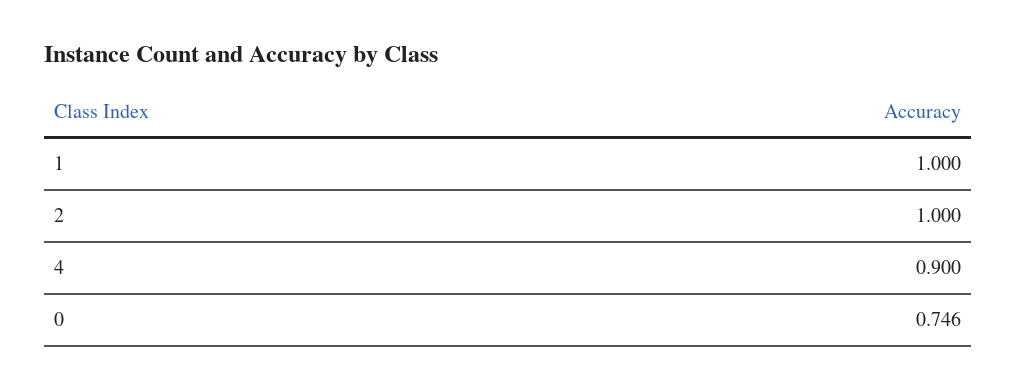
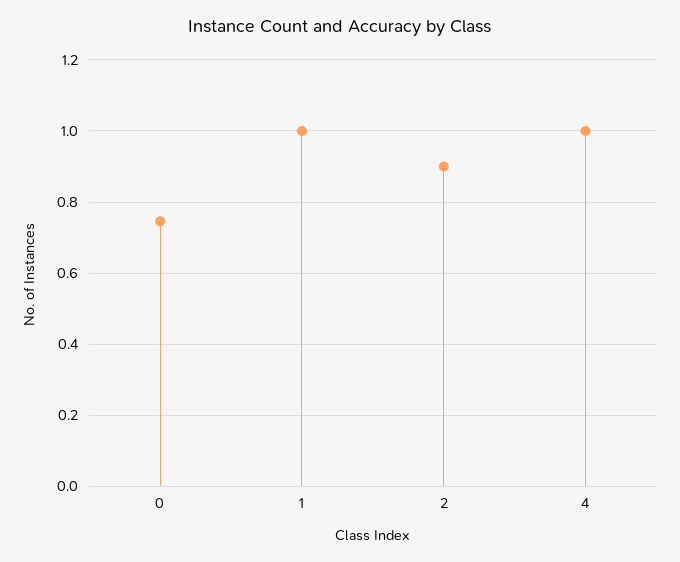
  {
    "1": 1,
-   "2": 1,
+   "2": 0.9,
-   "4": 0.9,
+   "4": 1,
    "0": 0.746
  }

